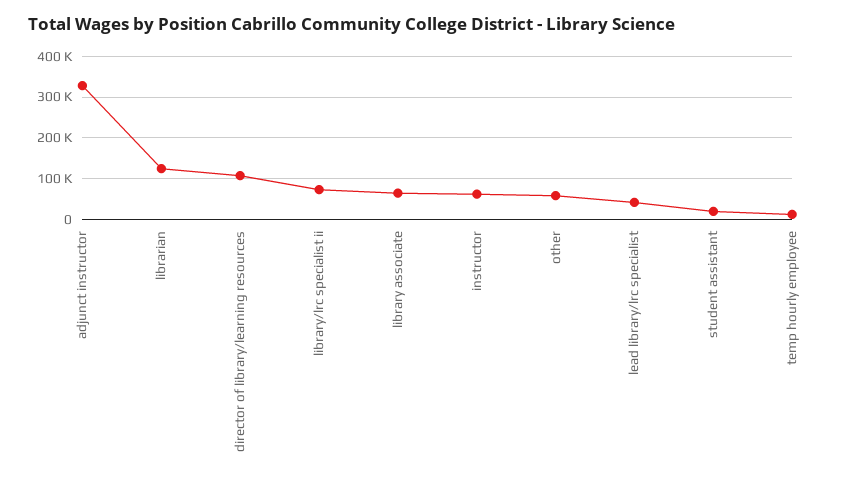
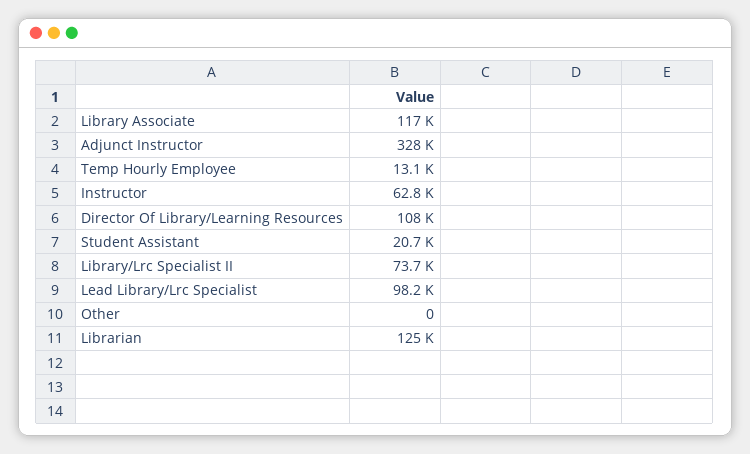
  {
    "adjunct instructor": 328000,
    "librarian": 125000,
    "director of library/learning resources": 108000,
    "library/lrc specialist ii": 73700,
-   "library associate": 60000,
+   "library associate": 117000,
    "instructor": 62800,
-   "other": 60000,
+   "other": 0,
-   "lead library/lrc specialist": 40000,
+   "lead library/lrc specialist": 98200,
    "student assistant": 20700,
    "temp hourly employee": 13100
  }

